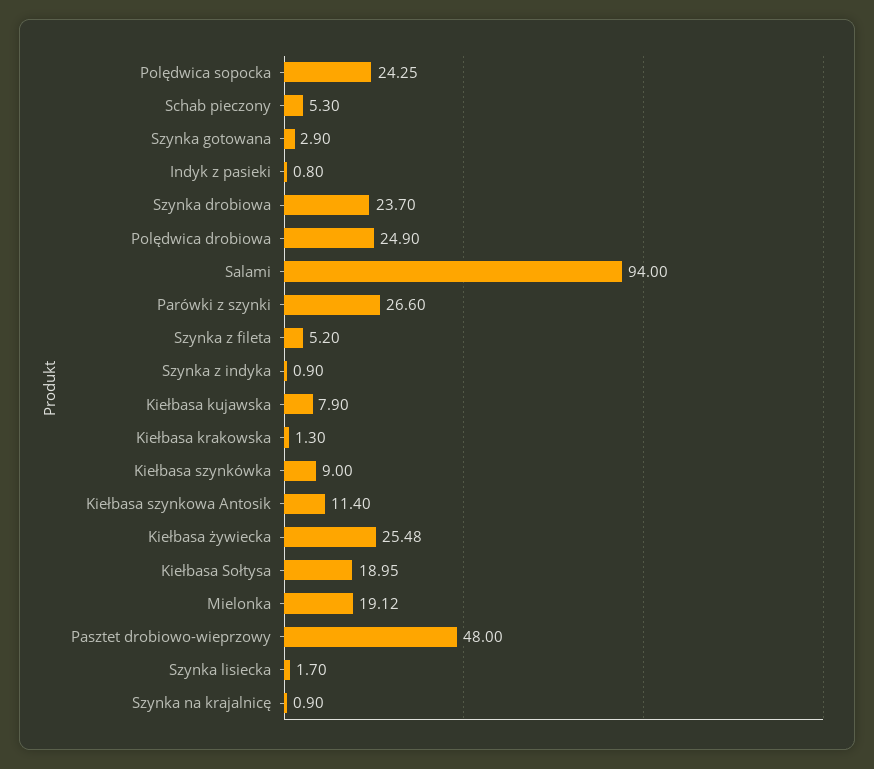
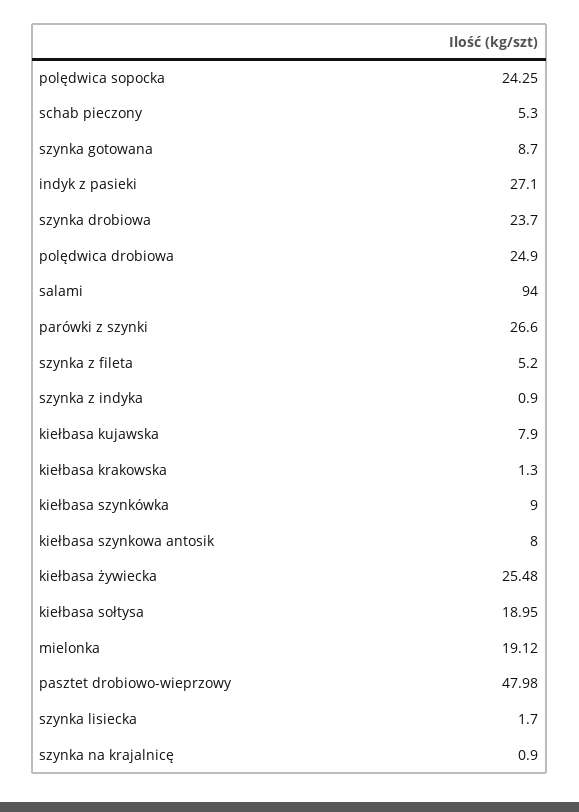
  {
    "Polędwica sopocka": 24.25,
    "Schab pieczony": 5.3,
-   "Szynka gotowana": 2.9,
+   "Szynka gotowana": 8.7,
-   "Indyk z pasieki": 0.8,
+   "Indyk z pasieki": 27.1,
    "Szynka drobiowa": 23.7,
    "Polędwica drobiowa": 24.9,
    "Salami": 94,
    "Parówki z szynki": 26.6,
    "Szynka z fileta": 5.2,
    "Szynka z indyka": 0.9,
    "Kiełbasa kujawska": 7.9,
    "Kiełbasa krakowska": 1.3,
    "Kiełbasa szynkówka": 9,
-   "Kiełbasa szynkowa Antosik": 11.4,
+   "Kiełbasa szynkowa Antosik": 8,
    "Kiełbasa żywiecka": 25.48,
    "Kiełbasa Sołtysa": 18.95,
    "Mielonka": 19.12,
-   "Pasztet drobiowo-wieprzowy": 48,
+   "Pasztet drobiowo-wieprzowy": 47.98,
    "Szynka lisiecka": 1.7,
    "Szynka na krajalnicę": 0.9
  }

